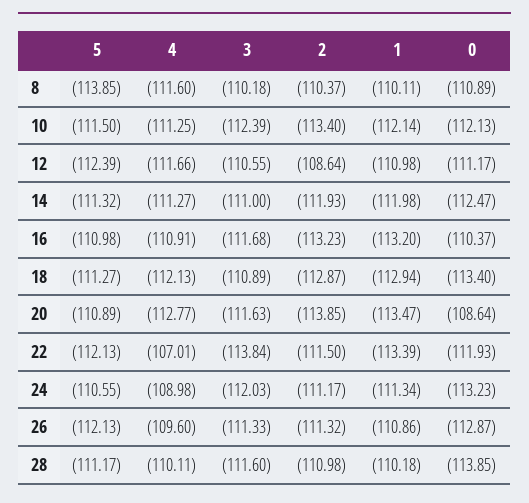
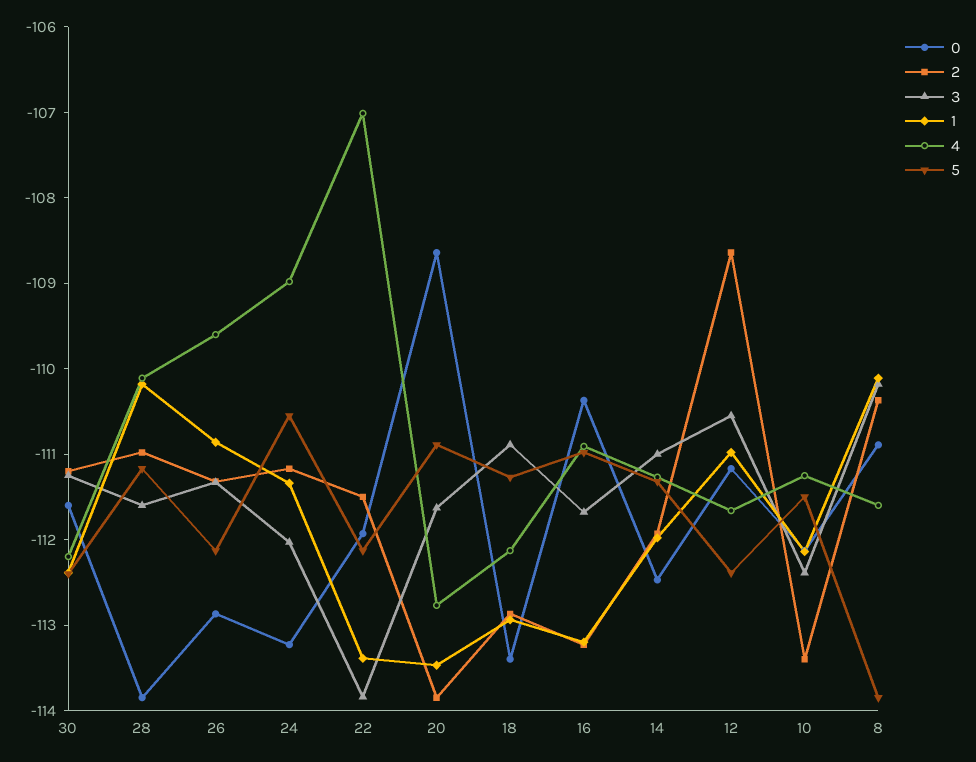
  {
    "5": {
      "8": -113.85,
      "10": -111.5,
      "12": -112.39,
      "14": -111.32,
      "16": -110.98,
      "18": -111.27,
      "20": -110.89,
      "22": -112.13,
      "24": -110.55,
      "26": -112.13,
-     "28": -111.17
+     "28": -111.17,
+     "30": -112.4
    },
    "4": {
      "8": -111.6,
      "10": -111.25,
      "12": -111.66,
      "14": -111.27,
      "16": -110.91,
      "18": -112.13,
      "20": -112.77,
      "22": -107.01,
      "24": -108.98,
      "26": -109.6,
-     "28": -110.11
+     "28": -110.11,
+     "30": -112.2
    },
    "3": {
      "8": -110.18,
      "10": -112.39,
      "12": -110.55,
      "14": -111,
      "16": -111.68,
      "18": -110.89,
      "20": -111.63,
      "22": -113.84,
      "24": -112.03,
      "26": -111.33,
-     "28": -111.6
+     "28": -111.6,
+     "30": -111.2
    },
    "2": {
      "8": -110.37,
      "10": -113.4,
      "12": -108.64,
      "14": -111.93,
      "16": -113.23,
      "18": -112.87,
      "20": -113.85,
      "22": -111.5,
      "24": -111.17,
      "26": -111.32,
-     "28": -110.98
+     "28": -110.98,
+     "30": -111.2
    },
    "1": {
      "8": -110.11,
      "10": -112.14,
      "12": -110.98,
      "14": -111.98,
      "16": -113.2,
      "18": -112.94,
      "20": -113.47,
      "22": -113.39,
      "24": -111.34,
      "26": -110.86,
-     "28": -110.18
+     "28": -110.18,
+     "30": -112.4
    },
    "0": {
      "8": -110.89,
      "10": -112.13,
      "12": -111.17,
      "14": -112.47,
      "16": -110.37,
      "18": -113.4,
      "20": -108.64,
      "22": -111.93,
      "24": -113.23,
      "26": -112.87,
-     "28": -113.85
+     "28": -113.85,
+     "30": -111.6
    }
  }

